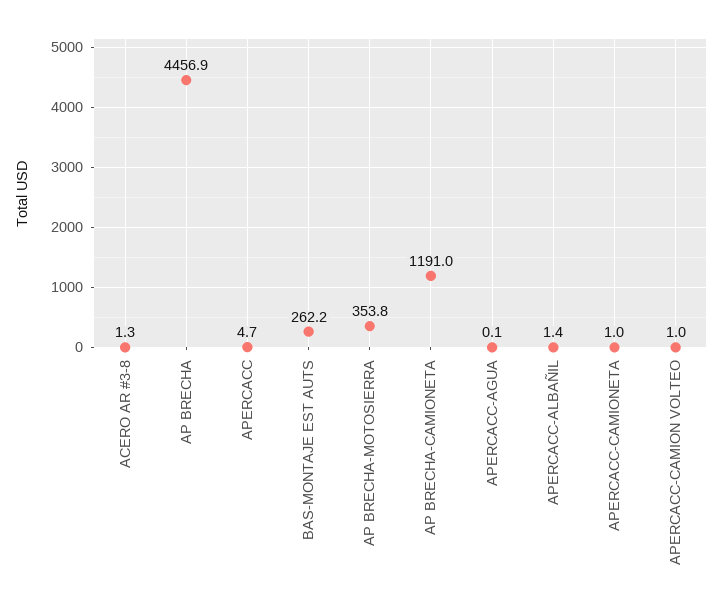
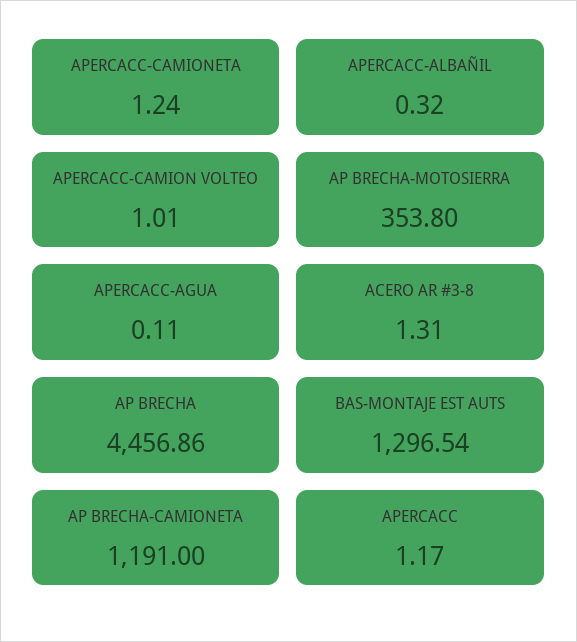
  {
    "ACERO AR #3-8": 1.31,
    "AP BRECHA": 4456.86,
-   "APERCACC": 4.7,
+   "APERCACC": 1.17,
-   "BAS-MONTAJE EST AUTS": 262.2,
+   "BAS-MONTAJE EST AUTS": 1296.54,
    "AP BRECHA-MOTOSIERRA": 353.8,
    "AP BRECHA-CAMIONETA": 1191,
    "APERCACC-AGUA": 0.11,
-   "APERCACC-ALBAÑIL": 1.4,
+   "APERCACC-ALBAÑIL": 0.32,
-   "APERCACC-CAMIONETA": 1,
+   "APERCACC-CAMIONETA": 1.24,
    "APERCACC-CAMION VOLTEO": 1.01
  }

